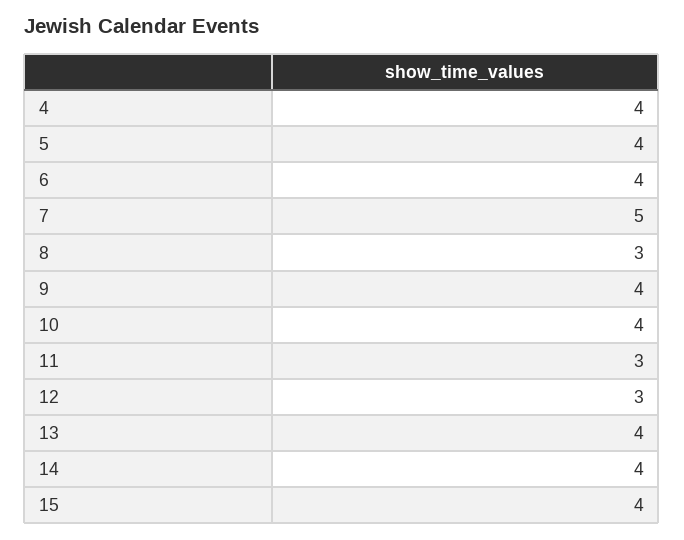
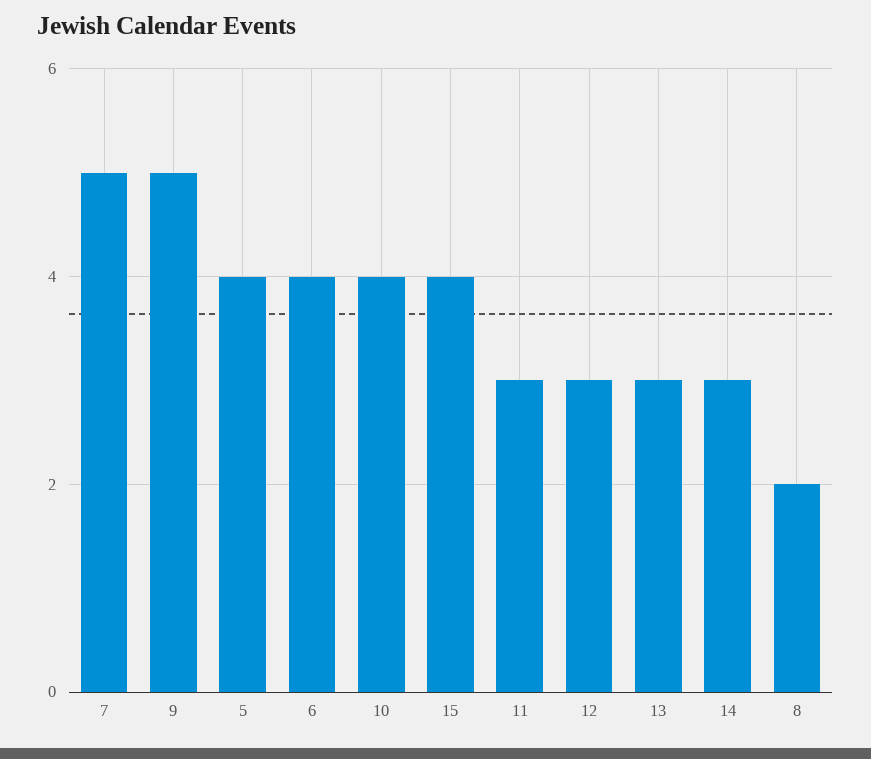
  {
-   "4": 4,
    "5": 4,
    "6": 4,
    "7": 5,
-   "8": 3,
+   "8": 2,
-   "9": 4,
+   "9": 5,
    "10": 4,
    "11": 3,
    "12": 3,
-   "13": 4,
+   "13": 3,
-   "14": 4,
+   "14": 3,
    "15": 4
  }

